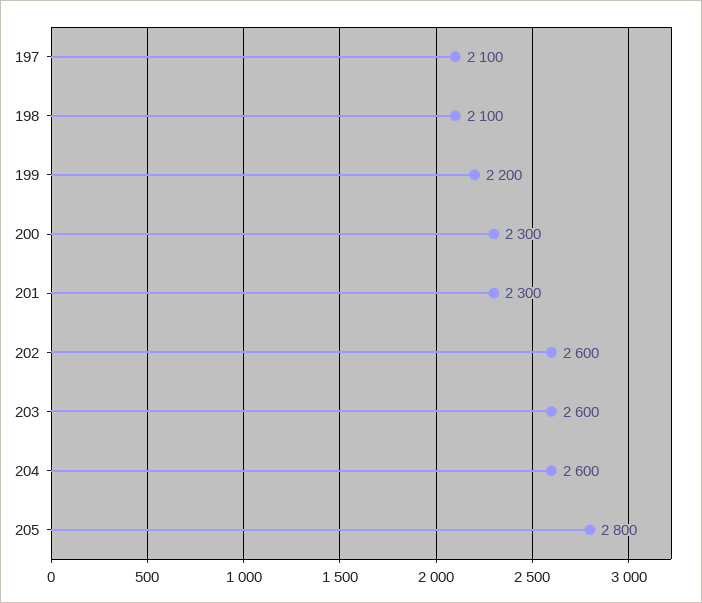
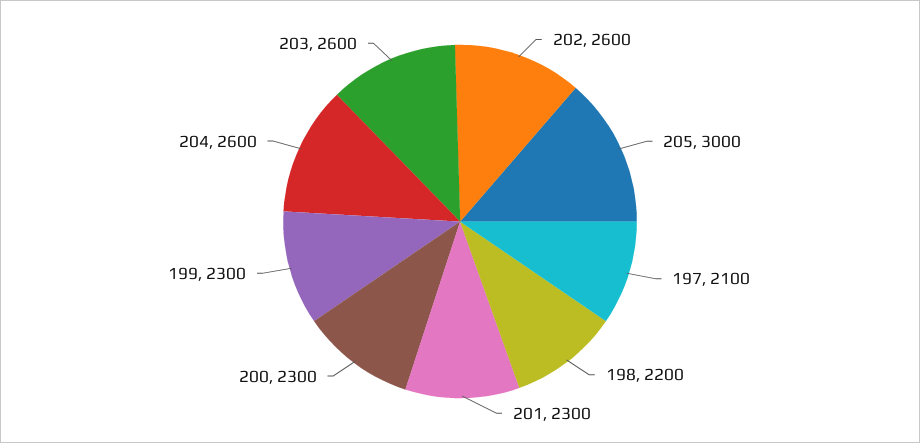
  {
    "197": 2100,
-   "198": 2100,
+   "198": 2200,
-   "199": 2200,
+   "199": 2300,
    "200": 2300,
    "201": 2300,
    "202": 2600,
    "203": 2600,
    "204": 2600,
-   "205": 2800
+   "205": 3000
  }

